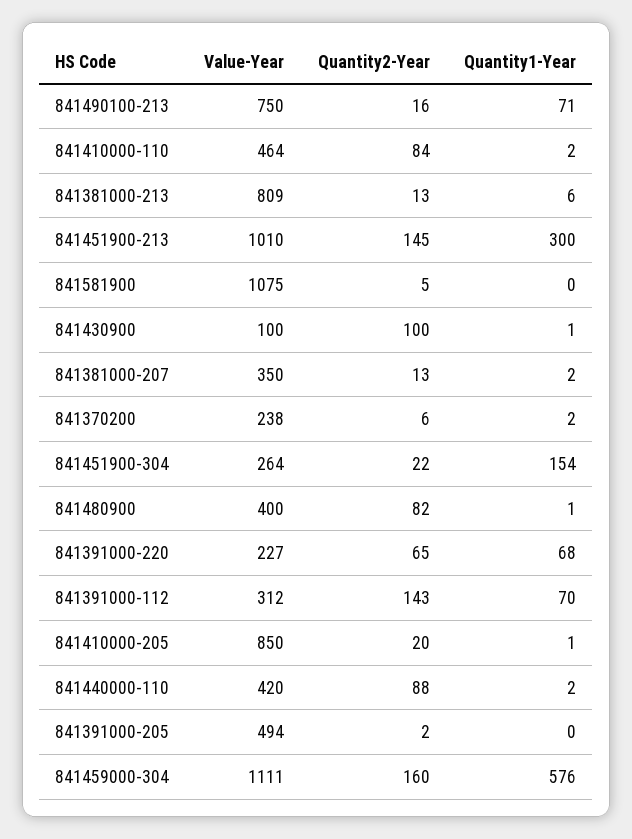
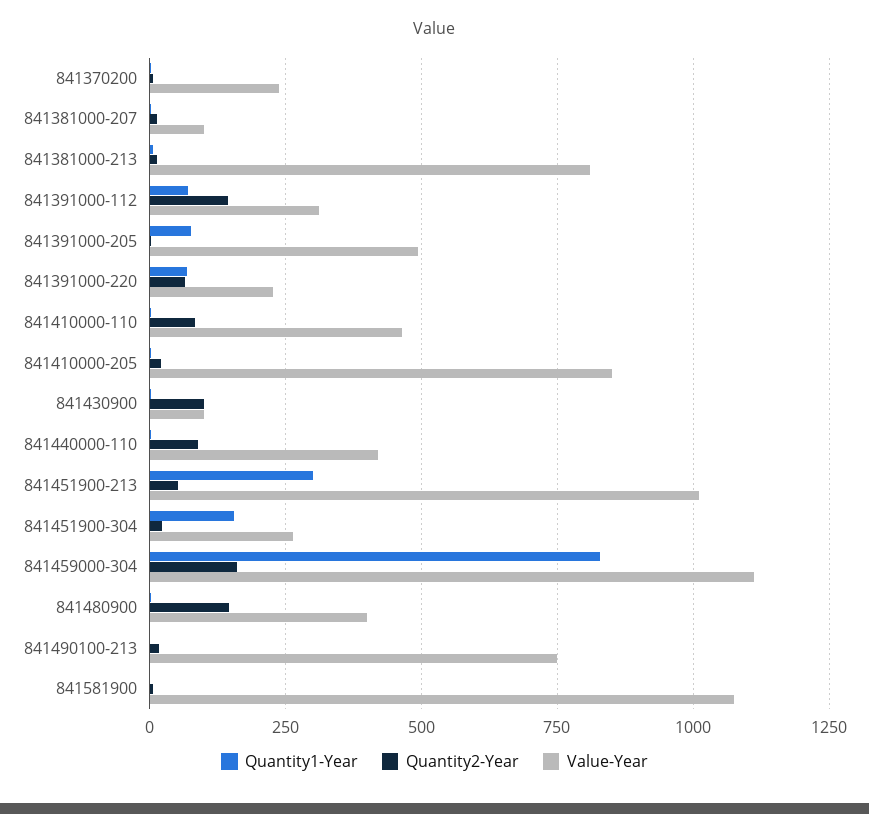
  {
    "Value-Year": {
      "841490100-213": 750,
      "841410000-110": 464,
      "841381000-213": 809,
      "841451900-213": 1010,
      "841581900": 1075,
      "841430900": 100,
-     "841381000-207": 350,
+     "841381000-207": 100,
      "841370200": 238,
      "841451900-304": 264,
      "841480900": 400,
      "841391000-220": 227,
      "841391000-112": 312,
      "841410000-205": 850,
      "841440000-110": 420,
      "841391000-205": 494,
      "841459000-304": 1111
    },
    "Quantity2-Year": {
      "841490100-213": 16,
      "841410000-110": 84,
      "841381000-213": 13,
-     "841451900-213": 145,
+     "841451900-213": 50,
      "841581900": 5,
      "841430900": 100,
      "841381000-207": 13,
      "841370200": 6,
      "841451900-304": 22,
-     "841480900": 82,
+     "841480900": 150,
      "841391000-220": 65,
      "841391000-112": 143,
      "841410000-205": 20,
      "841440000-110": 88,
      "841391000-205": 2,
      "841459000-304": 160
    },
    "Quantity1-Year": {
-     "841490100-213": 71,
+     "841490100-213": 0,
      "841410000-110": 2,
      "841381000-213": 6,
      "841451900-213": 300,
      "841581900": 0,
      "841430900": 1,
      "841381000-207": 2,
      "841370200": 2,
      "841451900-304": 154,
      "841480900": 1,
      "841391000-220": 68,
      "841391000-112": 70,
      "841410000-205": 1,
      "841440000-110": 2,
-     "841391000-205": 0,
+     "841391000-205": 75,
-     "841459000-304": 576
+     "841459000-304": 825
    }
  }

